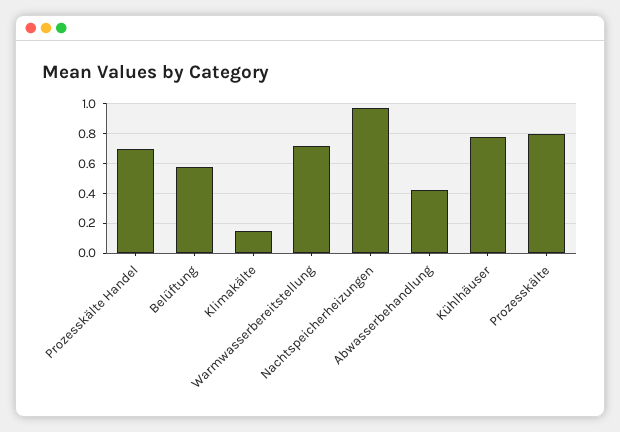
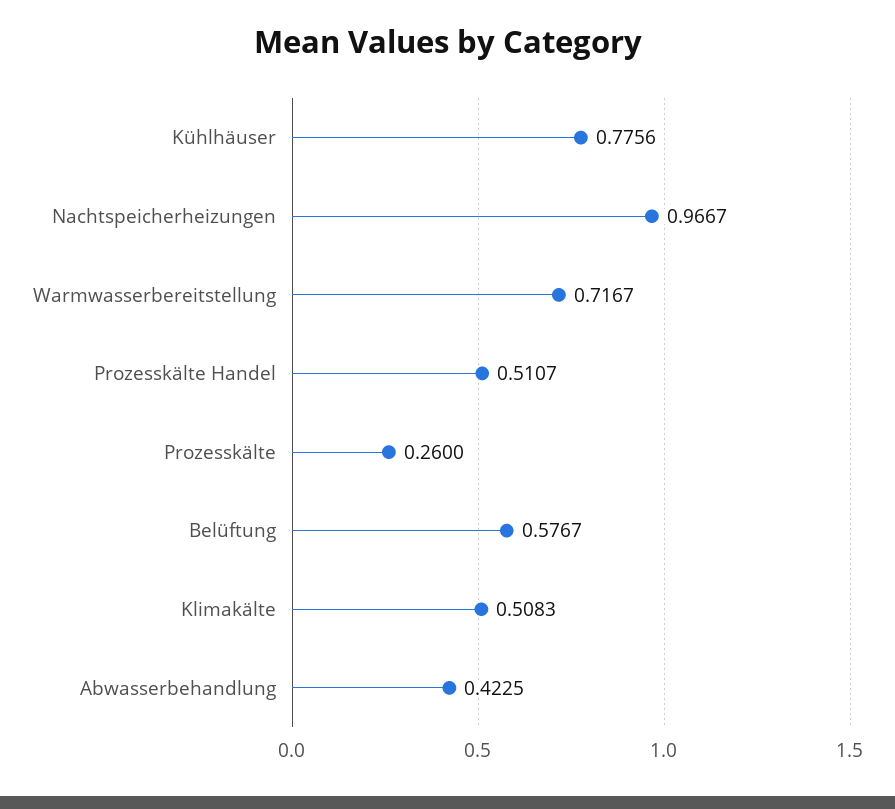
  {
-   "Prozesskälte Handel": 0.7,
+   "Prozesskälte Handel": 0.5107,
    "Belüftung": 0.5767,
-   "Klimakälte": 0.15,
+   "Klimakälte": 0.5083,
    "Warmwasserbereitstellung": 0.7167,
    "Nachtspeicherheizungen": 0.9667,
    "Abwasserbehandlung": 0.4225,
    "Kühlhäuser": 0.7756,
-   "Prozesskälte": 0.8
+   "Prozesskälte": 0.26
  }

